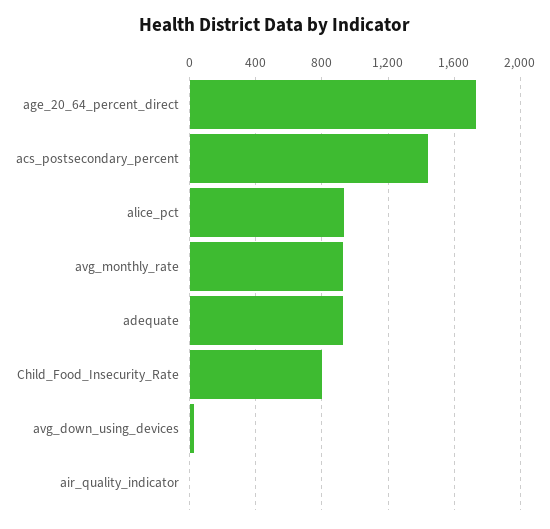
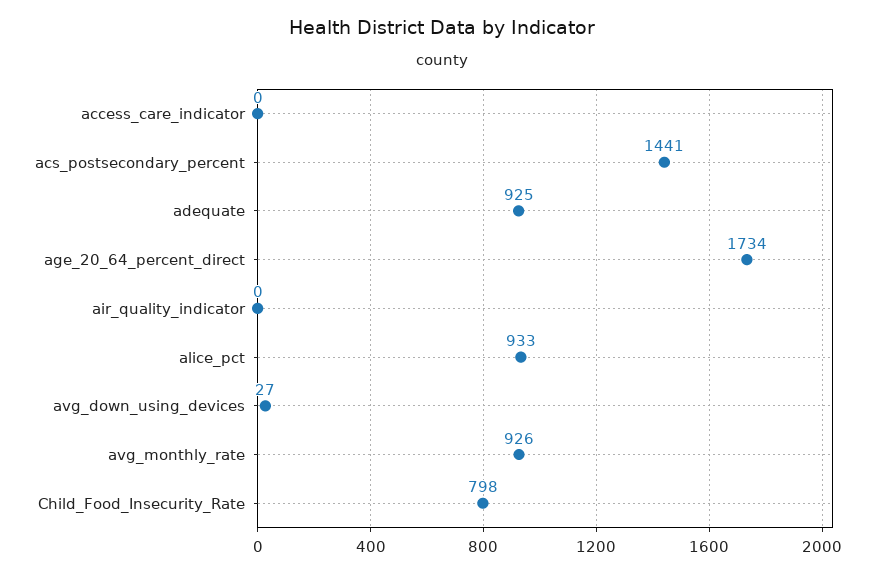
  {
    "age_20_64_percent_direct": 1734,
    "acs_postsecondary_percent": 1441,
    "alice_pct": 933,
    "avg_monthly_rate": 926,
    "adequate": 925,
    "Child_Food_Insecurity_Rate": 798,
    "avg_down_using_devices": 27,
-   "air_quality_indicator": 0
+   "air_quality_indicator": 0,
+   "access_care_indicator": 0
  }

